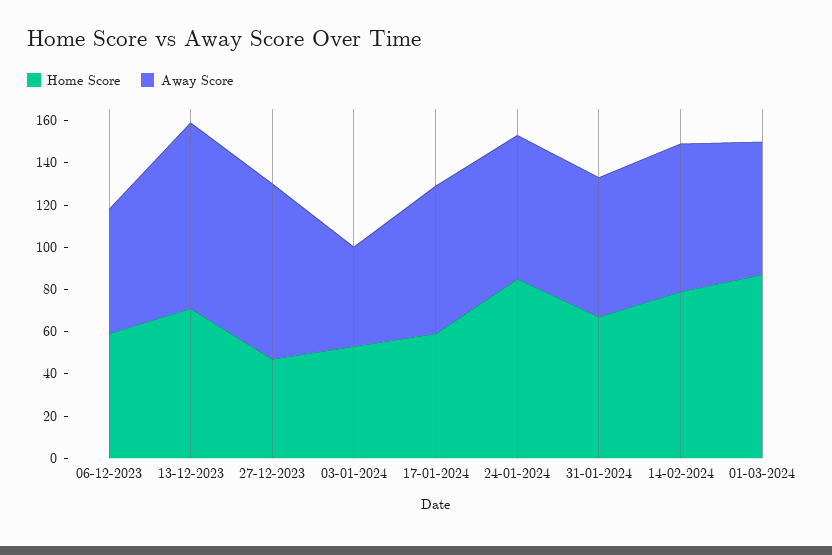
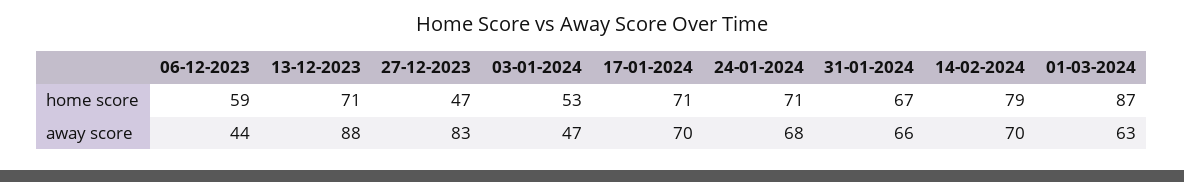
  {
    "Home Score": {
      "06-12-2023": 59,
      "13-12-2023": 71,
      "27-12-2023": 47,
      "03-01-2024": 53,
-     "17-01-2024": 60,
+     "17-01-2024": 71,
-     "24-01-2024": 85,
+     "24-01-2024": 71,
      "31-01-2024": 67,
      "14-02-2024": 79,
      "01-03-2024": 87
    },
    "Away Score": {
-     "06-12-2023": 60,
+     "06-12-2023": 44,
      "13-12-2023": 88,
      "27-12-2023": 83,
      "03-01-2024": 47,
      "17-01-2024": 70,
      "24-01-2024": 68,
      "31-01-2024": 66,
      "14-02-2024": 70,
      "01-03-2024": 63
    }
  }

